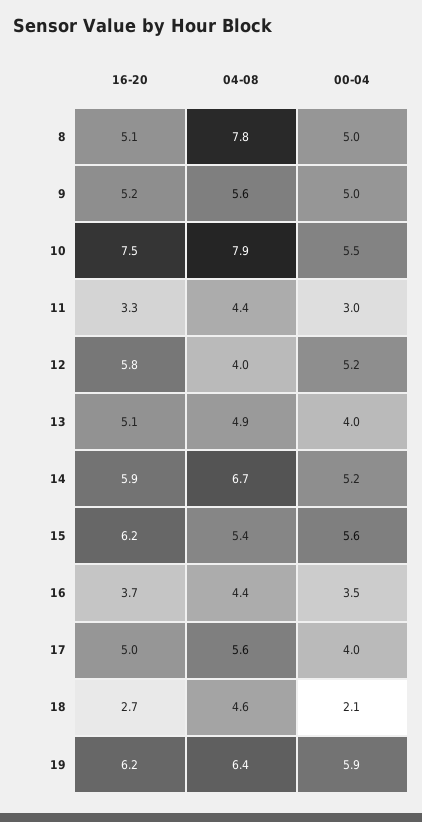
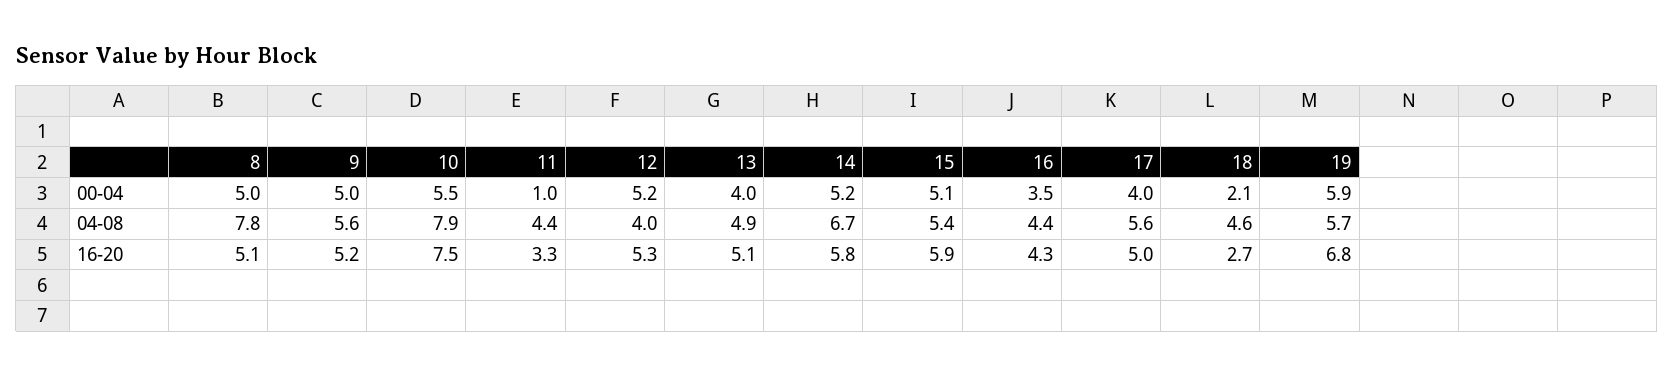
  {
    "16-20": {
      "8": 5.1,
      "9": 5.2,
      "10": 7.5,
      "11": 3.3,
-     "12": 5.8,
+     "12": 5.3,
      "13": 5.1,
-     "14": 5.9,
+     "14": 5.8,
-     "15": 6.2,
+     "15": 5.9,
-     "16": 3.7,
+     "16": 4.3,
      "17": 5,
      "18": 2.7,
-     "19": 6.2
+     "19": 6.8
    },
    "04-08": {
      "8": 7.8,
      "9": 5.6,
      "10": 7.9,
      "11": 4.4,
      "12": 4,
      "13": 4.9,
      "14": 6.7,
      "15": 5.4,
      "16": 4.4,
      "17": 5.6,
      "18": 4.6,
-     "19": 6.4
+     "19": 5.7
    },
    "00-04": {
      "8": 5,
      "9": 5,
      "10": 5.5,
-     "11": 3,
+     "11": 1,
      "12": 5.2,
      "13": 4,
      "14": 5.2,
-     "15": 5.6,
+     "15": 5.1,
      "16": 3.5,
      "17": 4,
      "18": 2.1,
      "19": 5.9
    }
  }

